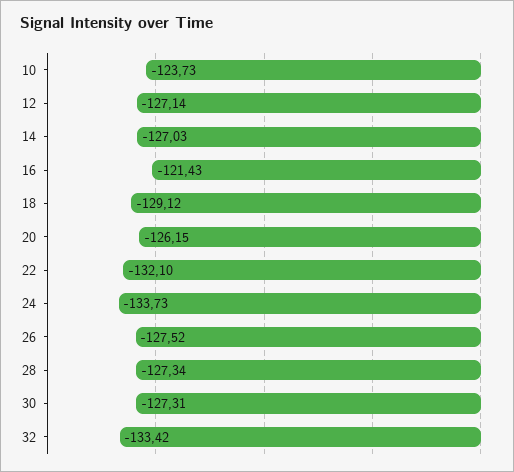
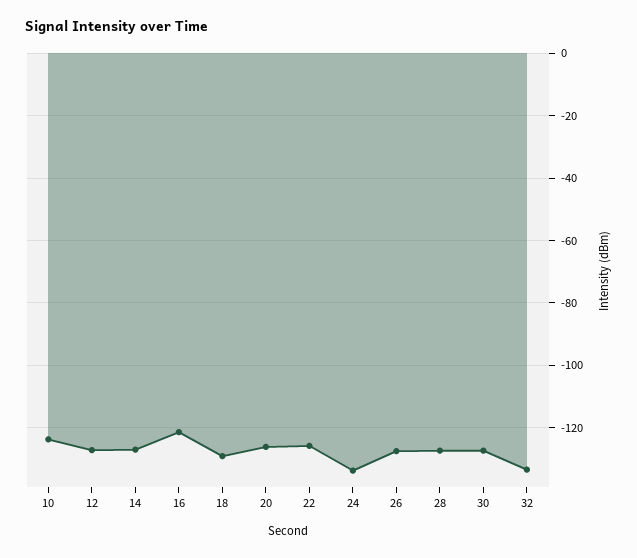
  {
    "10": -123.73,
    "12": -127.14,
    "14": -127.03,
    "16": -121.43,
    "18": -129.12,
    "20": -126.15,
-   "22": -132.1,
+   "22": -126,
    "24": -133.73,
    "26": -127.52,
    "28": -127.34,
    "30": -127.31,
    "32": -133.42
  }

